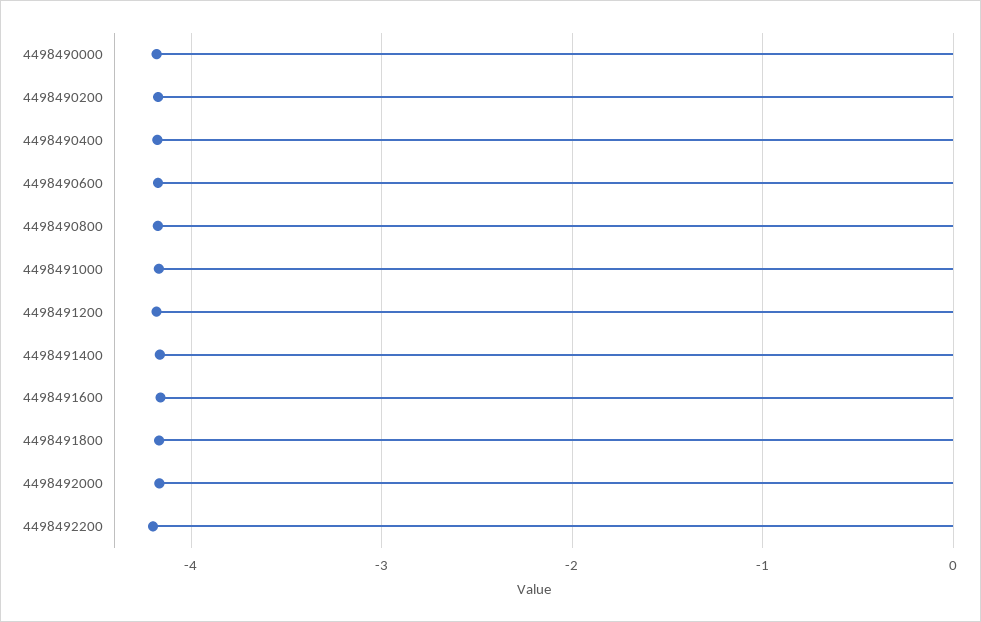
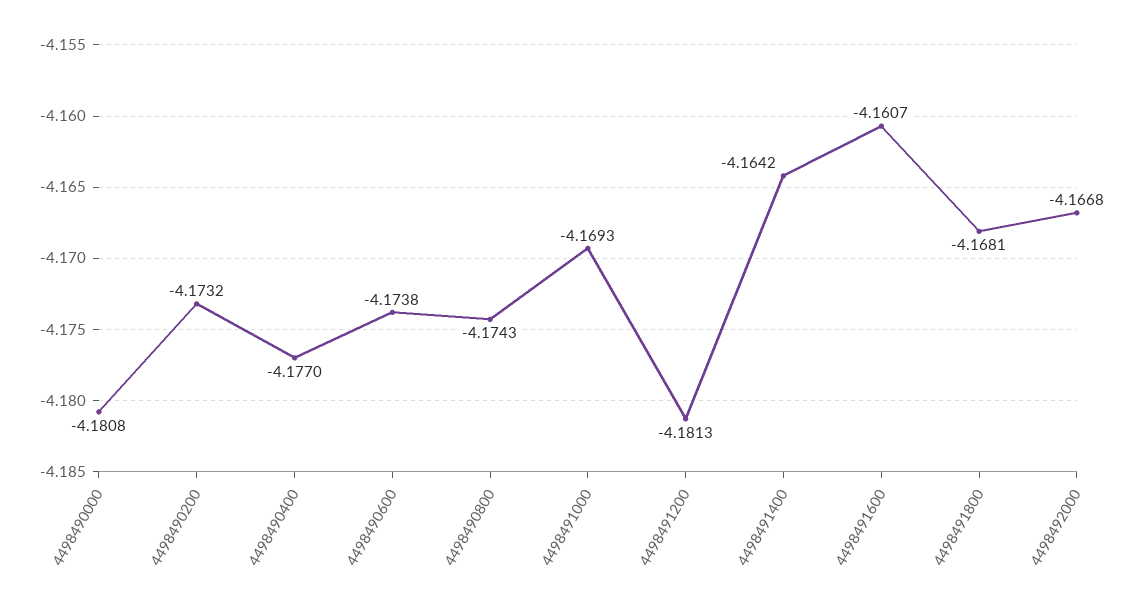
  {
    "4498490000": -4.1808,
    "4498490200": -4.1732,
    "4498490400": -4.177,
    "4498490600": -4.1738,
    "4498490800": -4.1743,
    "4498491000": -4.1693,
    "4498491200": -4.1813,
    "4498491400": -4.1642,
    "4498491600": -4.1607,
    "4498491800": -4.1681,
-   "4498492000": -4.1668,
+   "4498492000": -4.1668
-   "4498492200": -4.2
  }

